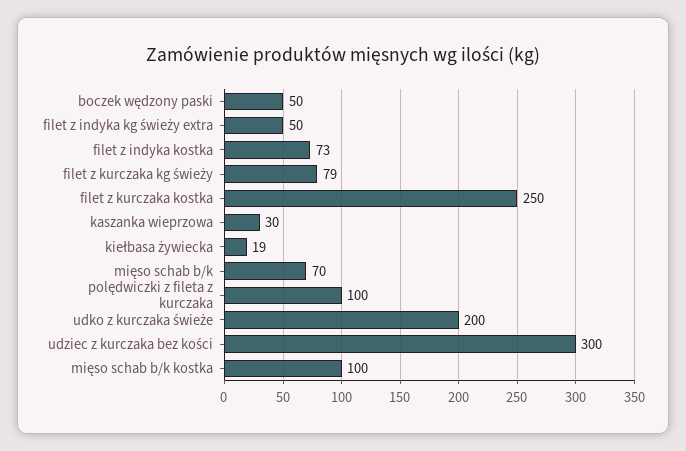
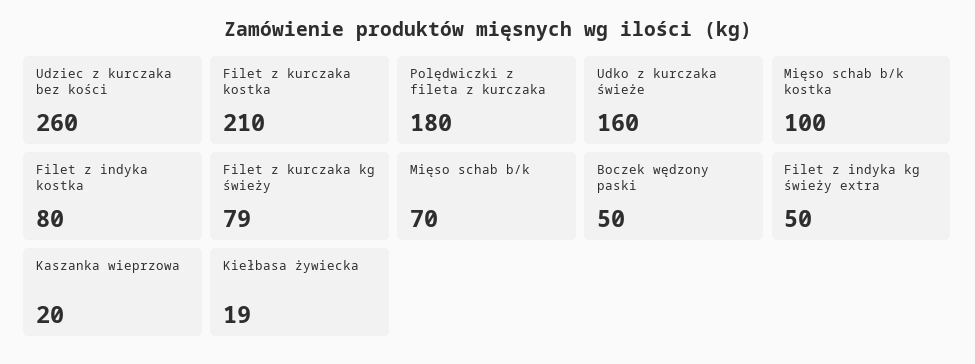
  {
    "boczek wędzony paski": 50,
    "filet z indyka kg świeży extra": 50,
-   "filet z indyka kostka": 73,
+   "filet z indyka kostka": 80,
    "filet z kurczaka kg świeży": 79,
-   "filet z kurczaka kostka": 250,
+   "filet z kurczaka kostka": 210,
-   "kaszanka wieprzowa": 30,
+   "kaszanka wieprzowa": 20,
    "kiełbasa żywiecka": 19,
    "mięso schab b/k": 70,
-   "polędwiczki z fileta z kurczaka": 100,
+   "polędwiczki z fileta z kurczaka": 180,
-   "udko z kurczaka świeże": 200,
+   "udko z kurczaka świeże": 160,
-   "udziec z kurczaka bez kości": 300,
+   "udziec z kurczaka bez kości": 260,
    "mięso schab b/k kostka": 100
  }

